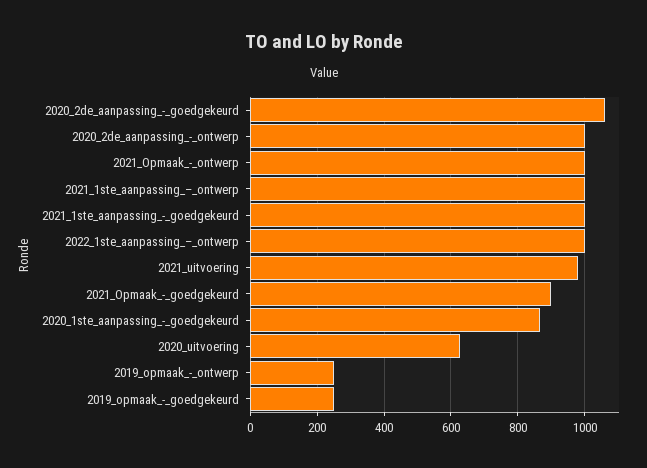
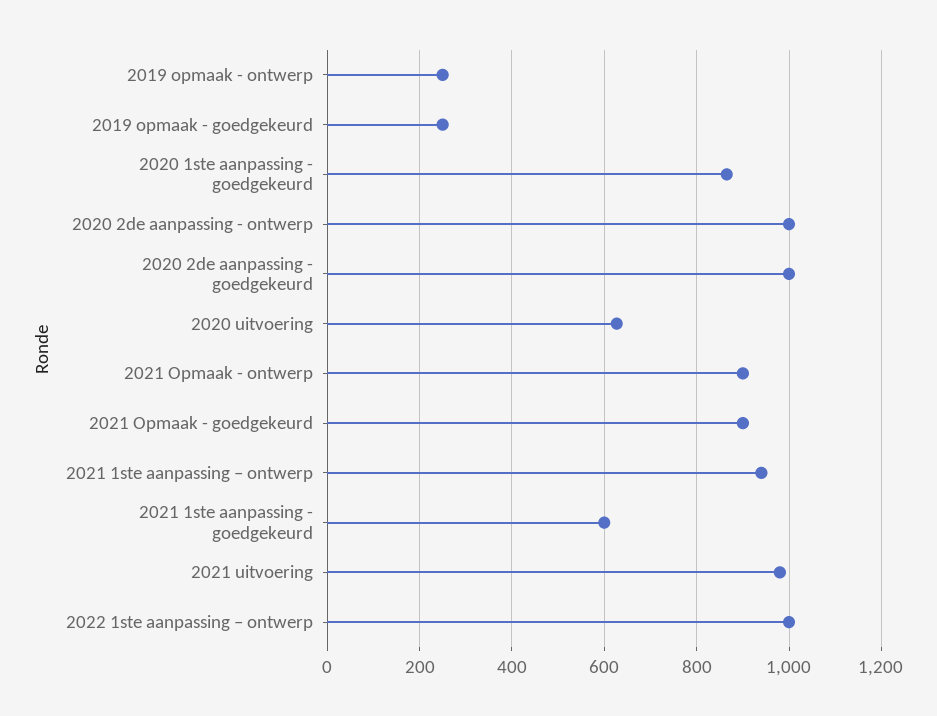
  {
-   "2020_2de_aanpassing_-_goedgekeurd": 1060,
+   "2020_2de_aanpassing_-_goedgekeurd": 1000,
    "2020_2de_aanpassing_-_ontwerp": 1000,
-   "2021_Opmaak_-_ontwerp": 1000,
+   "2021_Opmaak_-_ontwerp": 900,
-   "2021_1ste_aanpassing_–_ontwerp": 1000,
+   "2021_1ste_aanpassing_–_ontwerp": 940,
-   "2021_1ste_aanpassing_-_goedgekeurd": 1000,
+   "2021_1ste_aanpassing_-_goedgekeurd": 600,
    "2022_1ste_aanpassing_–_ontwerp": 1000,
    "2021_uitvoering": 980,
    "2021_Opmaak_-_goedgekeurd": 900,
    "2020_1ste_aanpassing_-_goedgekeurd": 860,
    "2020_uitvoering": 620,
    "2019_opmaak_-_ontwerp": 260,
    "2019_opmaak_-_goedgekeurd": 260
  }

